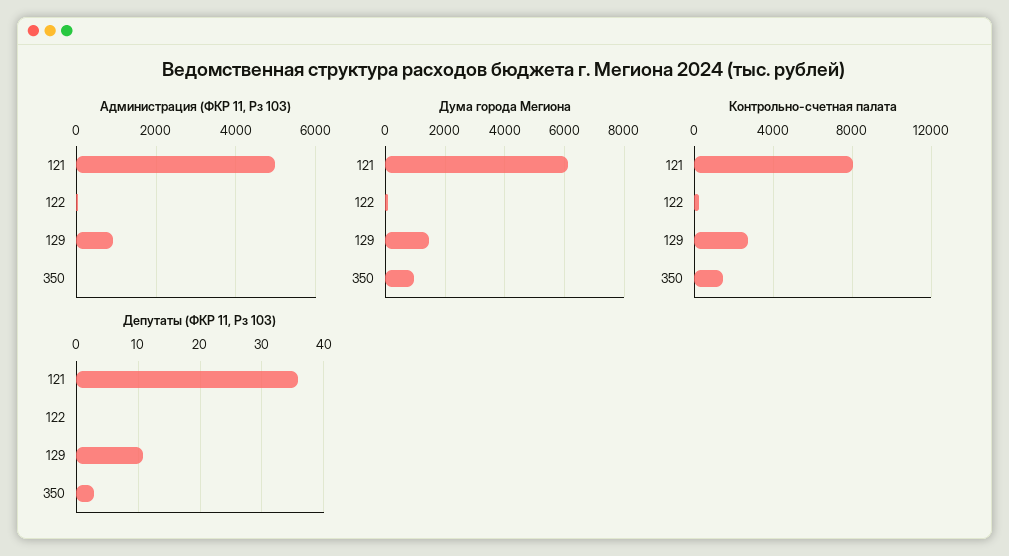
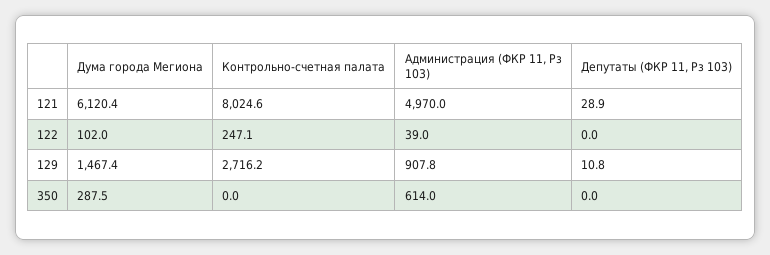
  {
    "Администрация (ФКР 11, Рз 103)": {
      "121": 4970,
      "122": 39,
      "129": 907.8,
-     "350": 0
+     "350": 614
    },
    "Дума города Мегиона": {
      "121": 6120.4,
      "122": 102,
      "129": 1467.4,
-     "350": 1000
+     "350": 287.5
    },
    "Контрольно-счетная палата": {
      "121": 8024.6,
      "122": 247.1,
      "129": 2716.2,
-     "350": 1500
+     "350": 0
    },
    "Депутаты (ФКР 11, Рз 103)": {
-     "121": 36,
+     "121": 28.9,
      "122": 0,
      "129": 10.8,
-     "350": 3
+     "350": 0
    }
  }

